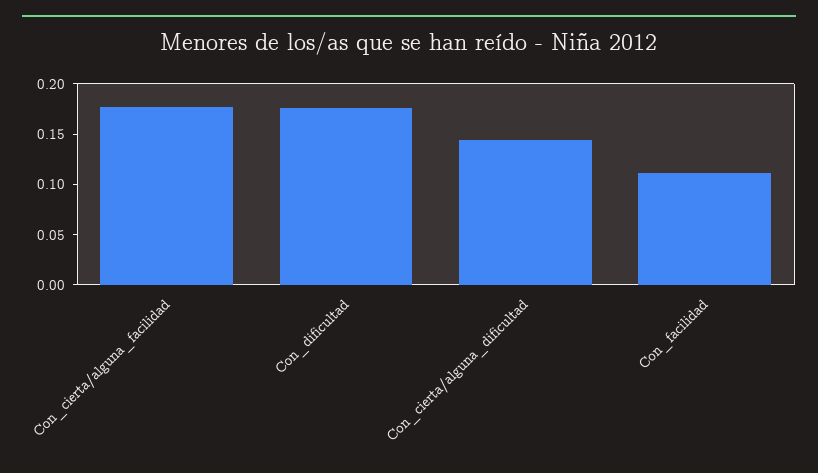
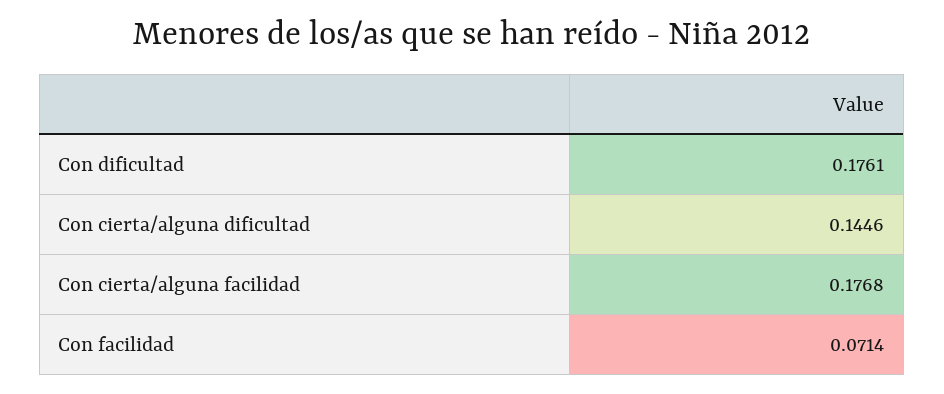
  {
    "Con_cierta/alguna_facilidad": 0.1768,
    "Con_dificultad": 0.1761,
    "Con_cierta/alguna_dificultad": 0.1446,
-   "Con_facilidad": 0.11
+   "Con_facilidad": 0.0714
  }

